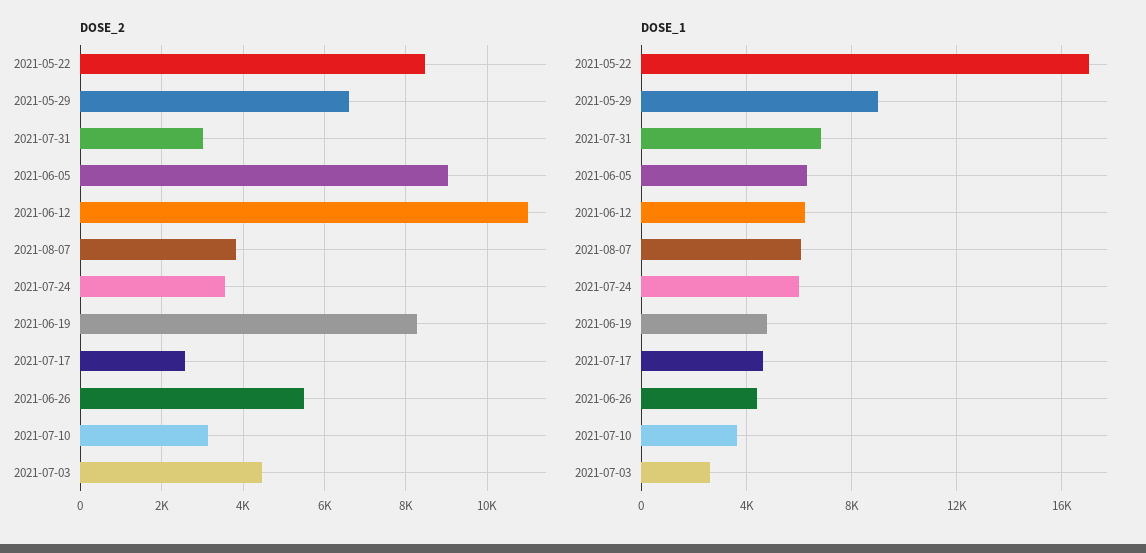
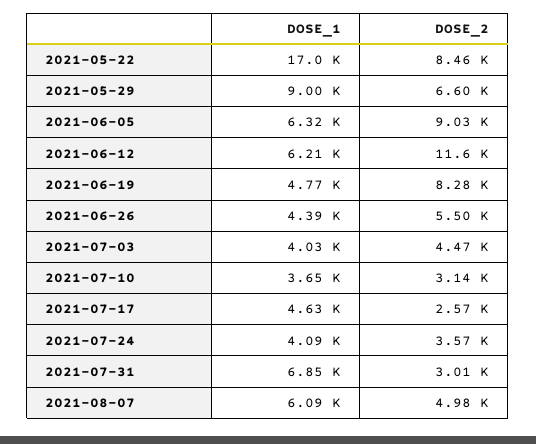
  {
    "DOSE_2": {
      "2021-05-22": 8460,
      "2021-05-29": 6600,
      "2021-07-31": 3010,
      "2021-06-05": 9030,
-     "2021-06-12": 11000,
+     "2021-06-12": 11600,
-     "2021-08-07": 3800,
+     "2021-08-07": 4980,
      "2021-07-24": 3570,
      "2021-06-19": 8280,
      "2021-07-17": 2570,
      "2021-06-26": 5500,
      "2021-07-10": 3140,
      "2021-07-03": 4470
    },
    "DOSE_1": {
      "2021-05-22": 17000,
      "2021-05-29": 9000,
      "2021-07-31": 6850,
      "2021-06-05": 6320,
      "2021-06-12": 6210,
      "2021-08-07": 6090,
-     "2021-07-24": 6000,
+     "2021-07-24": 4090,
      "2021-06-19": 4770,
      "2021-07-17": 4630,
      "2021-06-26": 4390,
      "2021-07-10": 3650,
-     "2021-07-03": 2500
+     "2021-07-03": 4030
    }
  }

